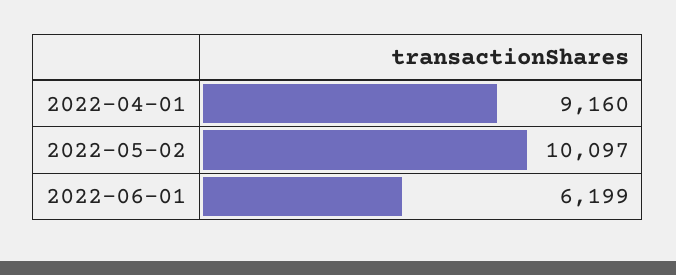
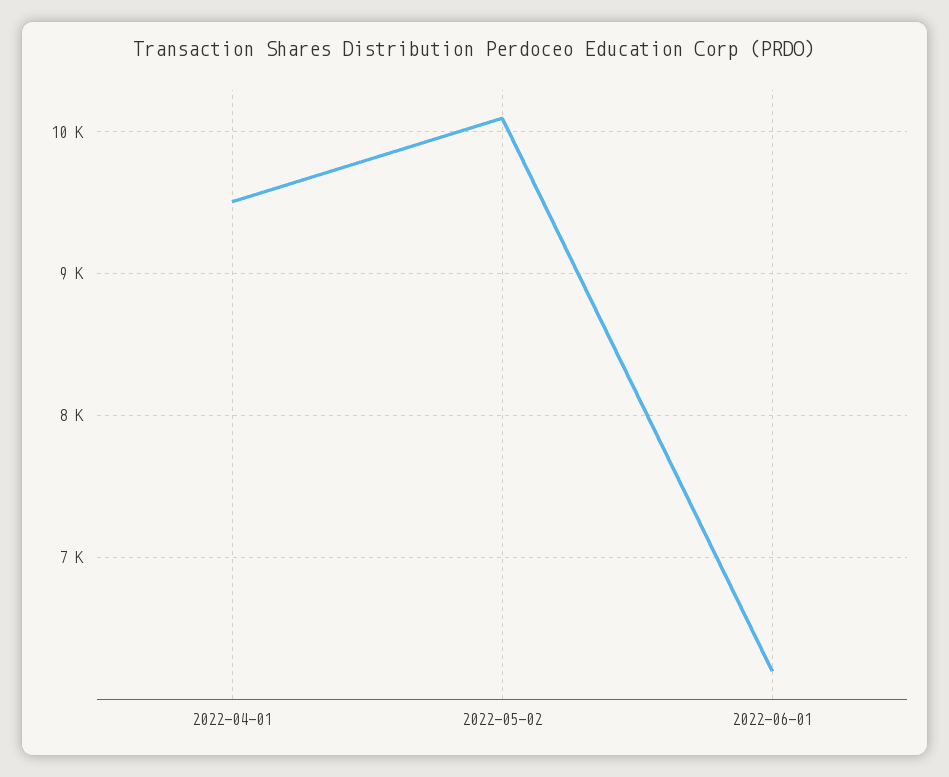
  {
-   "2022-04-01": 9160,
+   "2022-04-01": 9500,
    "2022-05-02": 10097,
    "2022-06-01": 6199
  }

